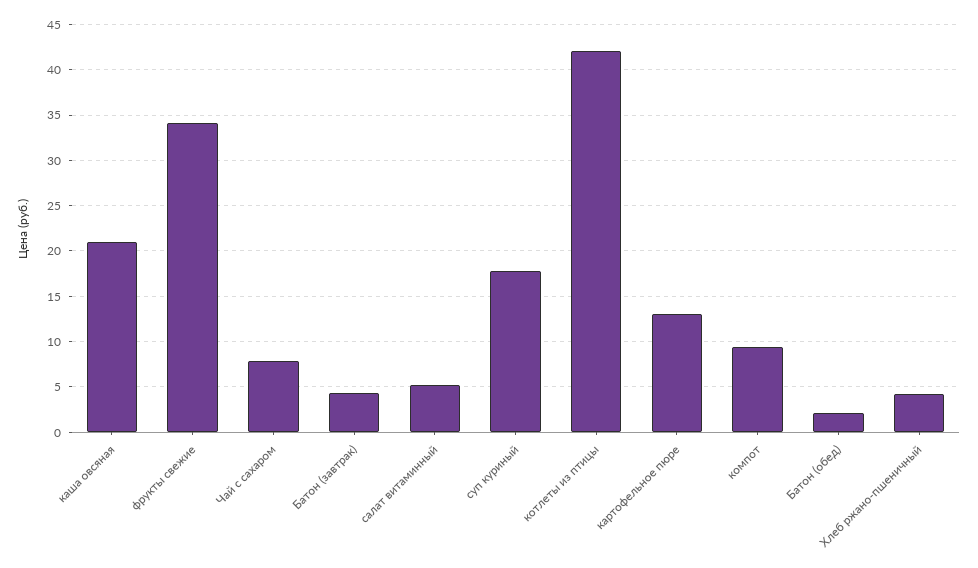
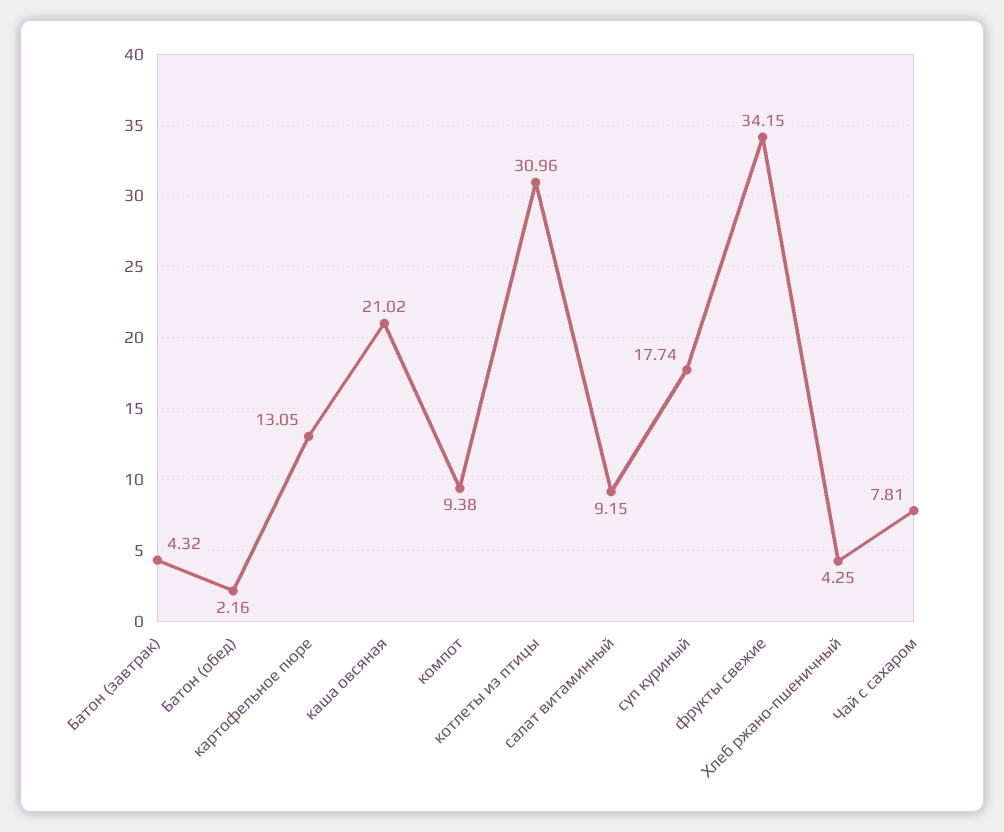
  {
    "каша овсяная": 21.02,
    "фрукты свежие": 34.15,
    "Чай с сахаром": 7.81,
    "Батон (завтрак)": 4.32,
-   "салат витаминный": 5,
+   "салат витаминный": 9.15,
    "суп куриный": 17.74,
-   "котлеты из птицы": 42,
+   "котлеты из птицы": 30.96,
    "картофельное пюре": 13.05,
    "компот": 9.38,
    "Батон (обед)": 2.16,
    "Хлеб ржано-пшеничный": 4.25
  }

